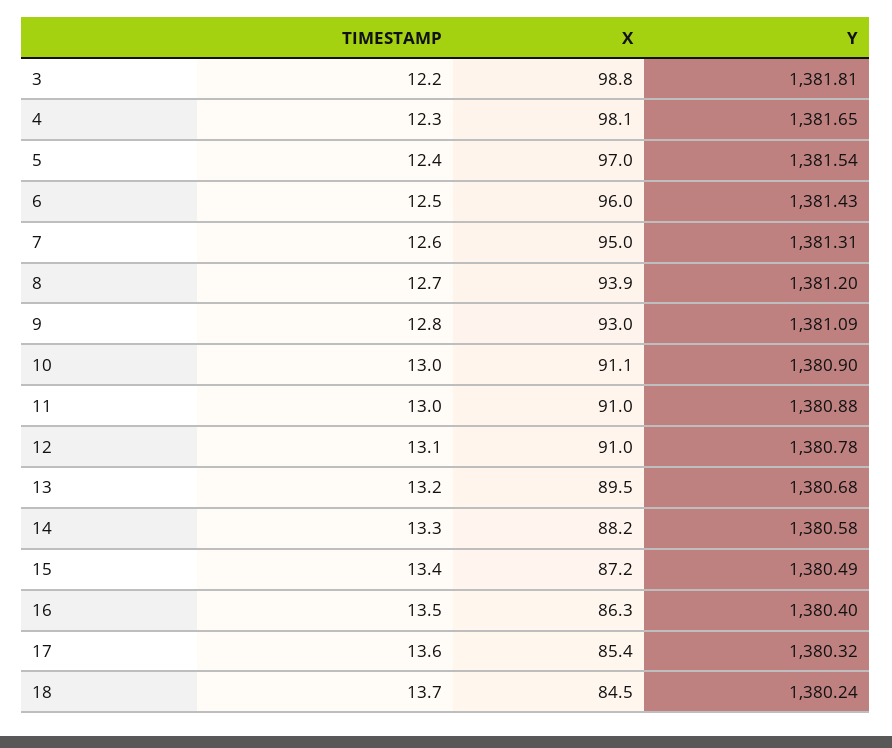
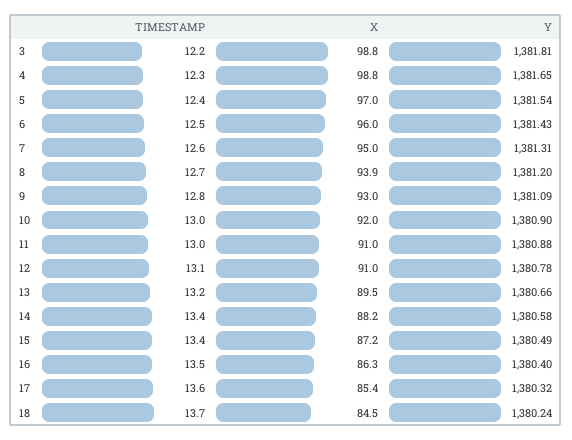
  {
    "TIMESTAMP": {
      "3": 12.2,
      "4": 12.3,
      "5": 12.4,
      "6": 12.5,
      "7": 12.6,
      "8": 12.7,
      "9": 12.8,
      "10": 13,
      "11": 13,
      "12": 13.1,
      "13": 13.2,
-     "14": 13.3,
+     "14": 13.4,
      "15": 13.4,
      "16": 13.5,
      "17": 13.6,
      "18": 13.7
    },
    "X": {
      "3": 98.8,
-     "4": 98.1,
+     "4": 98.8,
      "5": 97,
      "6": 96,
      "7": 95,
      "8": 93.9,
      "9": 93,
-     "10": 91.1,
+     "10": 92,
      "11": 91,
      "12": 91,
      "13": 89.5,
      "14": 88.2,
      "15": 87.2,
      "16": 86.3,
      "17": 85.4,
      "18": 84.5
    },
    "Y": {
      "3": 1381.81,
      "4": 1381.65,
      "5": 1381.54,
      "6": 1381.43,
      "7": 1381.31,
      "8": 1381.2,
      "9": 1381.09,
      "10": 1380.9,
      "11": 1380.88,
      "12": 1380.78,
-     "13": 1380.68,
+     "13": 1380.66,
      "14": 1380.58,
      "15": 1380.49,
      "16": 1380.4,
      "17": 1380.32,
      "18": 1380.24
    }
  }

